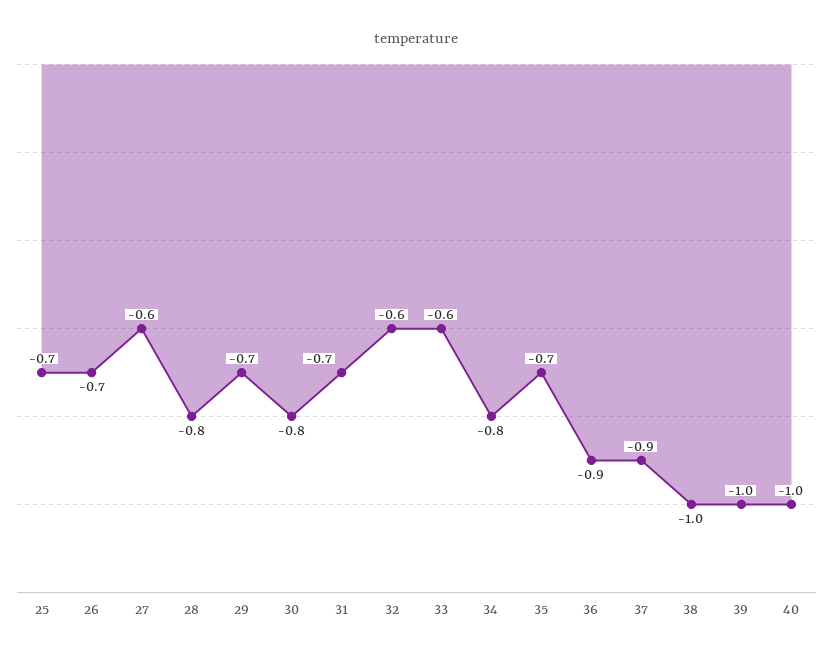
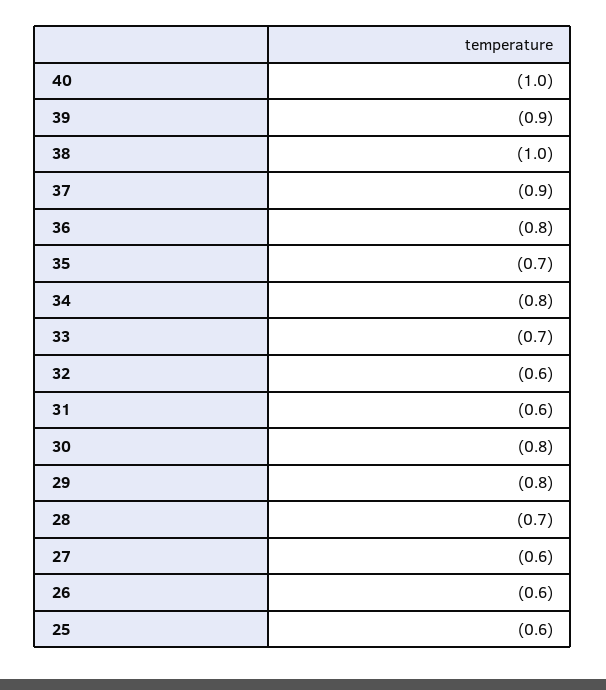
  {
-   "25": -0.7,
+   "25": -0.6,
-   "26": -0.7,
+   "26": -0.6,
    "27": -0.6,
-   "28": -0.8,
+   "28": -0.7,
-   "29": -0.7,
+   "29": -0.8,
    "30": -0.8,
-   "31": -0.7,
+   "31": -0.6,
    "32": -0.6,
-   "33": -0.6,
+   "33": -0.7,
    "34": -0.8,
    "35": -0.7,
-   "36": -0.9,
+   "36": -0.8,
    "37": -0.9,
    "38": -1,
-   "39": -1,
+   "39": -0.9,
    "40": -1
  }

